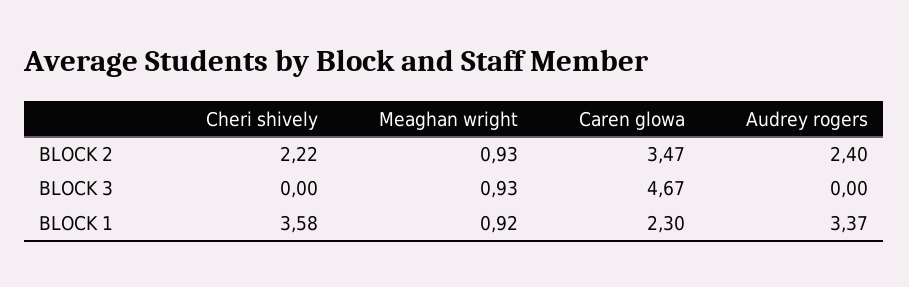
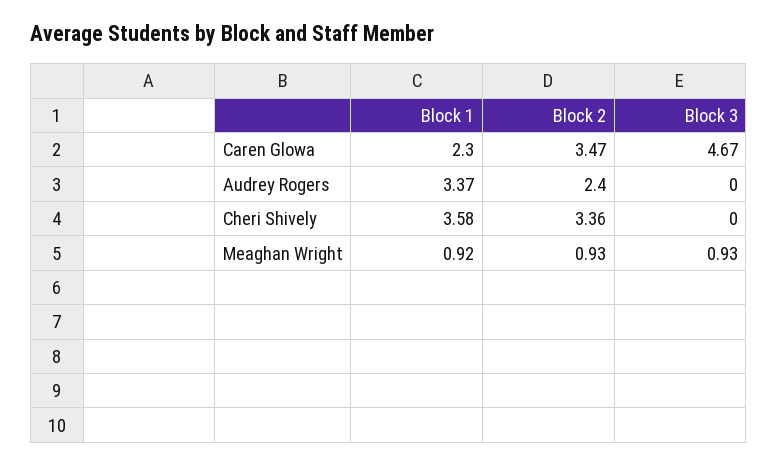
  {
    "Cheri shively": {
-     "BLOCK 2": 2.22,
+     "BLOCK 2": 3.36,
      "BLOCK 3": 0,
      "BLOCK 1": 3.58
    },
    "Meaghan wright": {
      "BLOCK 2": 0.93,
      "BLOCK 3": 0.93,
      "BLOCK 1": 0.92
    },
    "Caren glowa": {
      "BLOCK 2": 3.47,
      "BLOCK 3": 4.67,
      "BLOCK 1": 2.3
    },
    "Audrey rogers": {
      "BLOCK 2": 2.4,
      "BLOCK 3": 0,
      "BLOCK 1": 3.37
    }
  }

